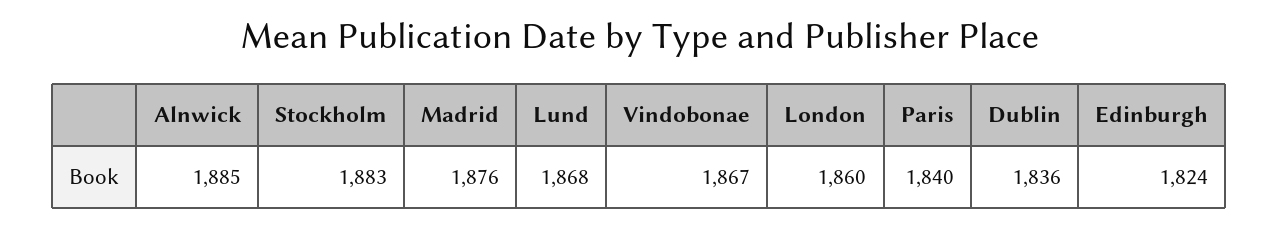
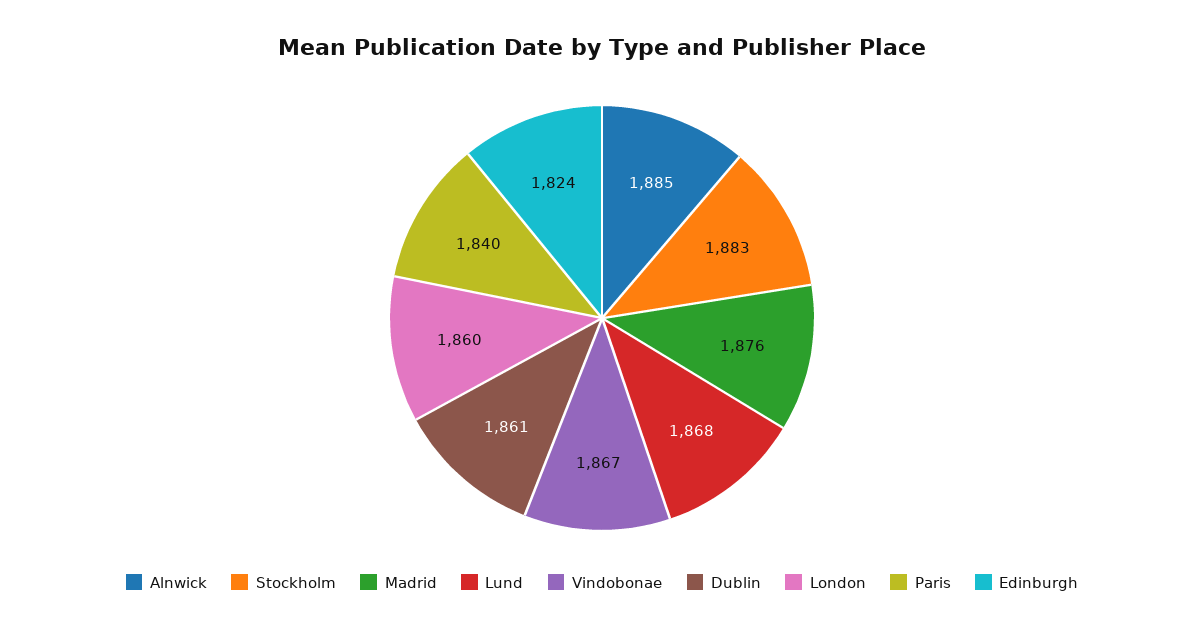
  {
    "Alnwick": 1885,
    "Stockholm": 1883,
    "Madrid": 1876,
    "Lund": 1868,
    "Vindobonae": 1867,
    "London": 1860,
    "Paris": 1840,
-   "Dublin": 1836,
+   "Dublin": 1861,
    "Edinburgh": 1824
  }

